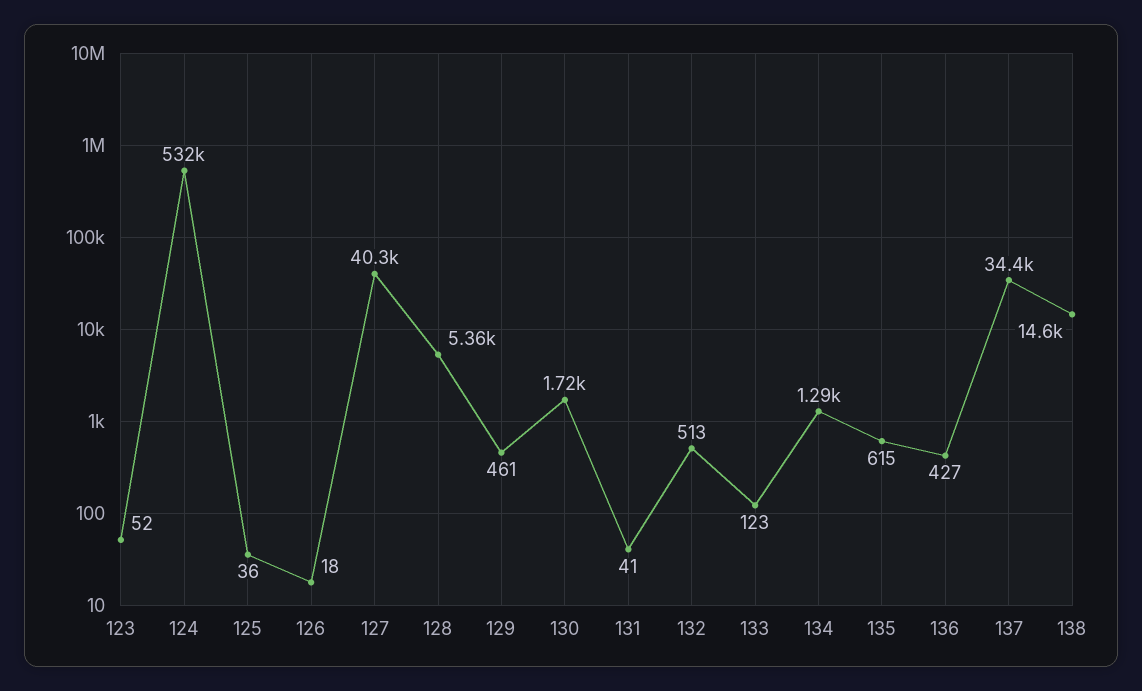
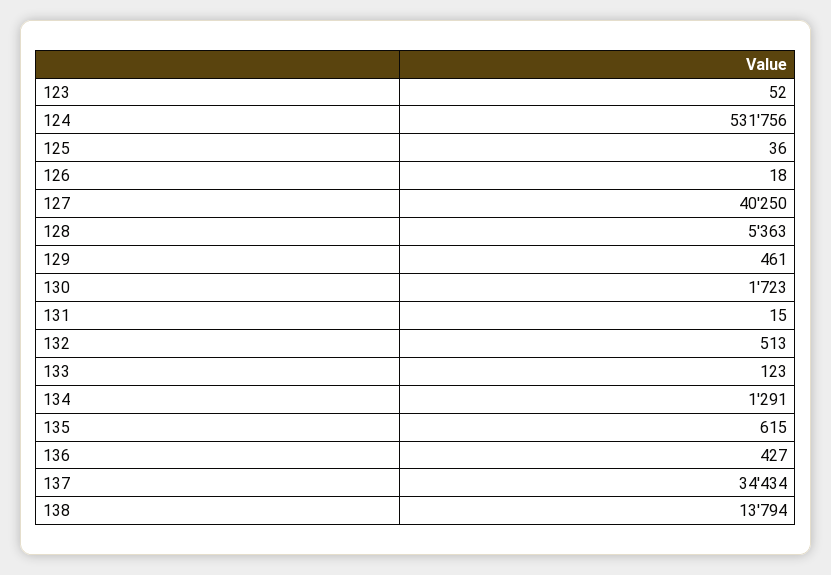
  {
    "123": 52,
    "124": 531756,
    "125": 36,
    "126": 18,
    "127": 40250,
    "128": 5363,
    "129": 461,
    "130": 1723,
-   "131": 41,
+   "131": 15,
    "132": 513,
    "133": 123,
    "134": 1291,
    "135": 615,
    "136": 427,
    "137": 34434,
-   "138": 14600
+   "138": 13794
  }

